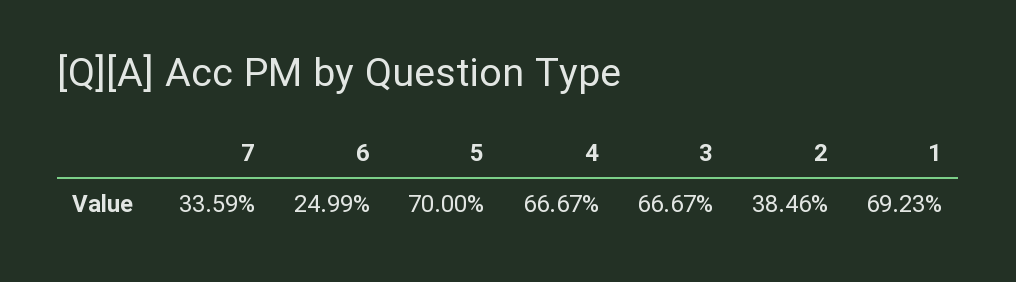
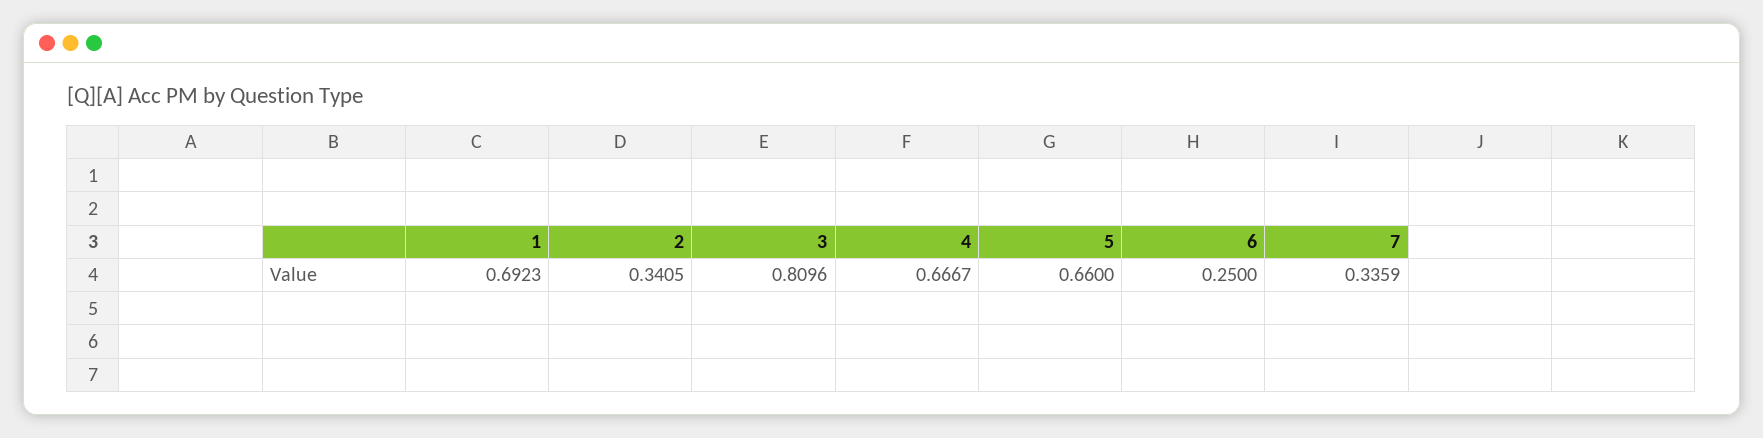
  {
    "7": 0.3359,
-   "6": 0.2499,
+   "6": 0.25,
-   "5": 0.7,
+   "5": 0.66,
    "4": 0.6667,
-   "3": 0.6667,
+   "3": 0.8096,
-   "2": 0.3846,
+   "2": 0.3405,
    "1": 0.6923
  }

